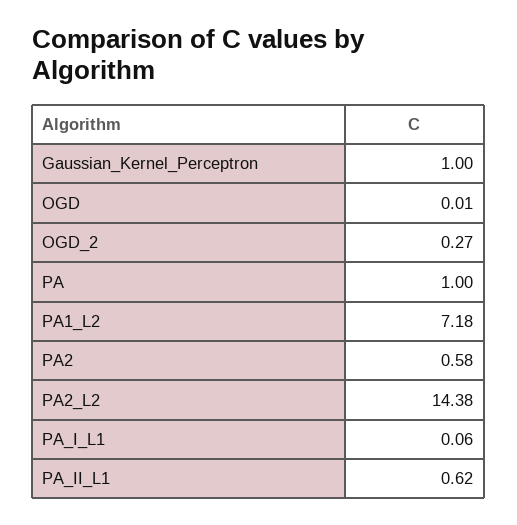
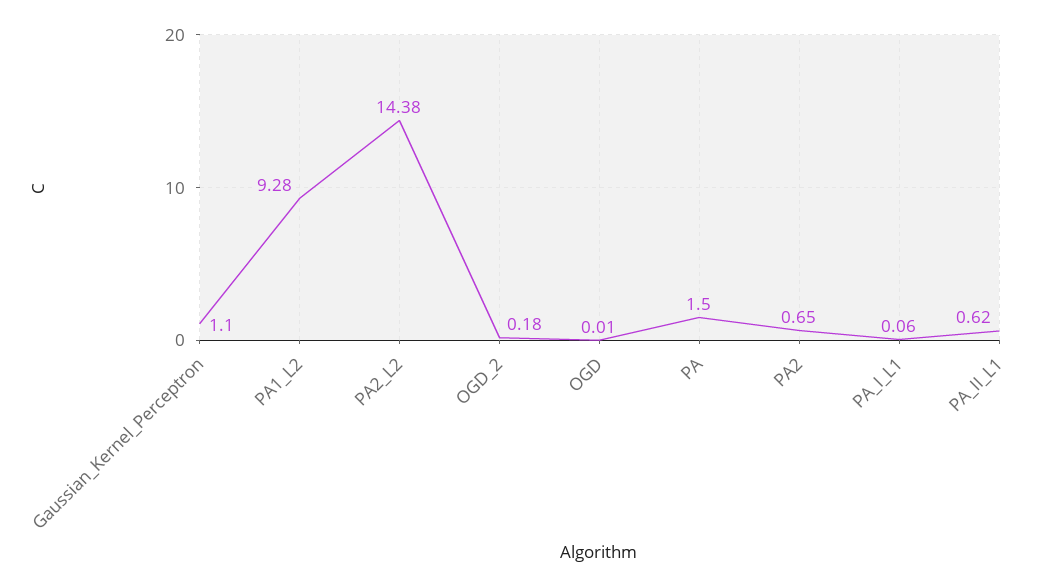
  {
-   "Gaussian_Kernel_Perceptron": 1,
+   "Gaussian_Kernel_Perceptron": 1.1,
    "OGD": 0.01,
-   "OGD_2": 0.27,
+   "OGD_2": 0.18,
-   "PA": 1,
+   "PA": 1.5,
-   "PA1_L2": 7.18,
+   "PA1_L2": 9.28,
-   "PA2": 0.58,
+   "PA2": 0.65,
    "PA2_L2": 14.38,
    "PA_I_L1": 0.06,
    "PA_II_L1": 0.62
  }

